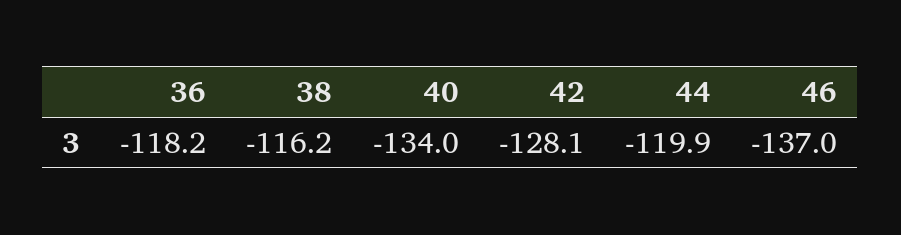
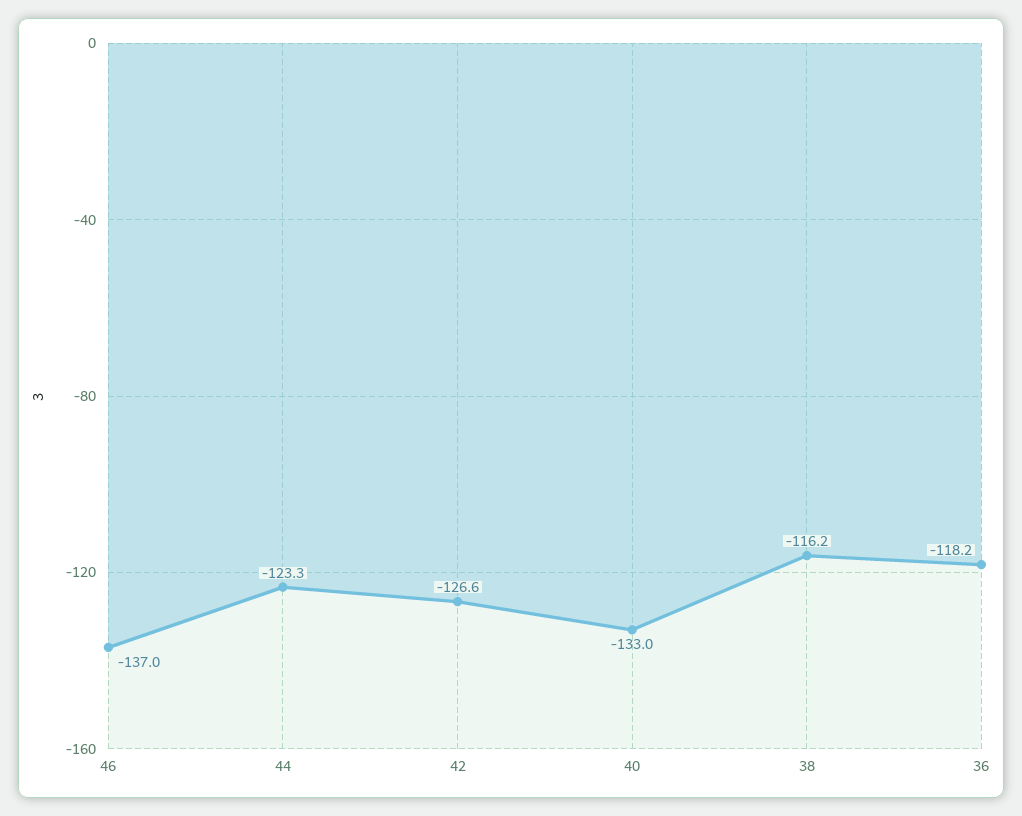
  {
    "36": -118.2,
    "38": -116.2,
-   "40": -134,
+   "40": -133,
-   "42": -128.1,
+   "42": -126.6,
-   "44": -119.9,
+   "44": -123.3,
    "46": -137
  }

